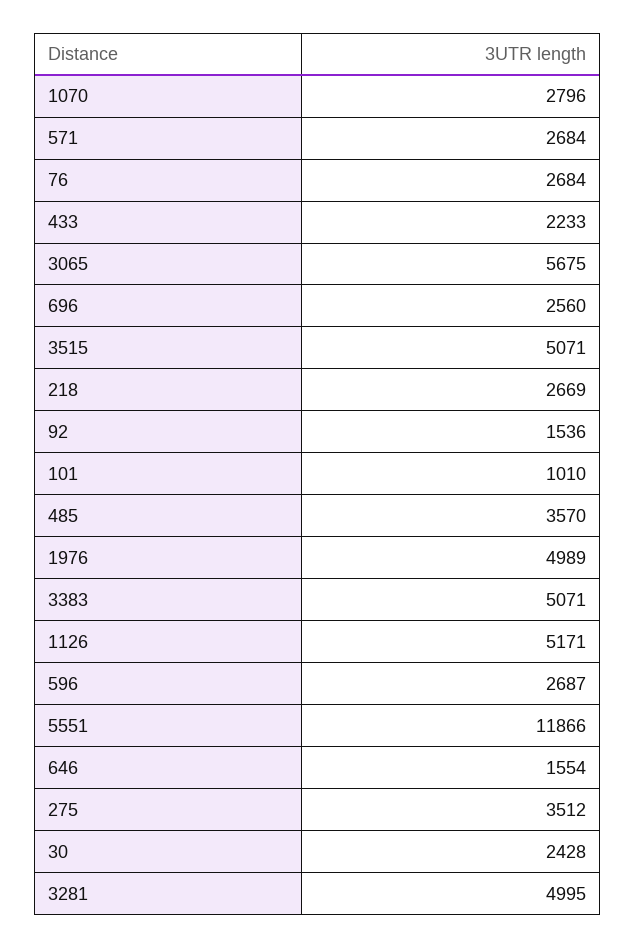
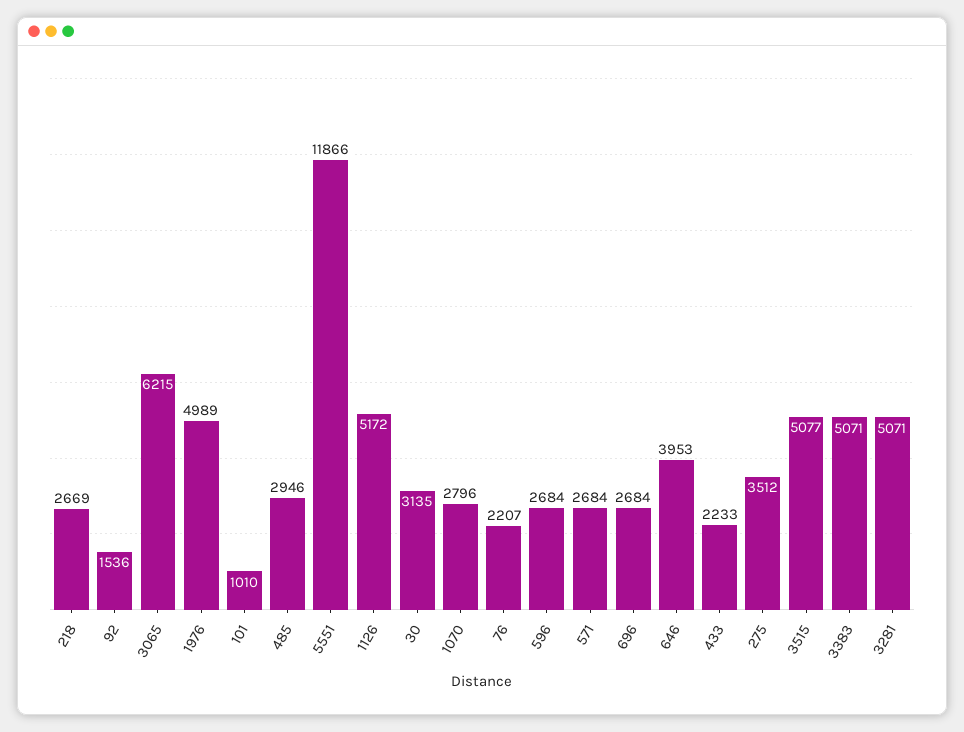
  {
    "1070": 2796,
    "571": 2684,
-   "76": 2684,
+   "76": 2207,
    "433": 2233,
-   "3065": 5675,
+   "3065": 6215,
-   "696": 2560,
+   "696": 2684,
-   "3515": 5071,
+   "3515": 5077,
    "218": 2669,
    "92": 1536,
    "101": 1010,
-   "485": 3570,
+   "485": 2946,
    "1976": 4989,
    "3383": 5071,
-   "1126": 5171,
+   "1126": 5172,
-   "596": 2687,
+   "596": 2684,
    "5551": 11866,
-   "646": 1554,
+   "646": 3953,
    "275": 3512,
-   "30": 2428,
+   "30": 3135,
-   "3281": 4995
+   "3281": 5071
  }

